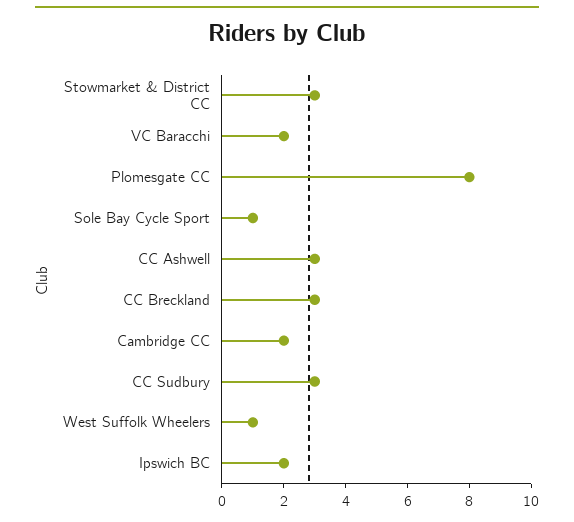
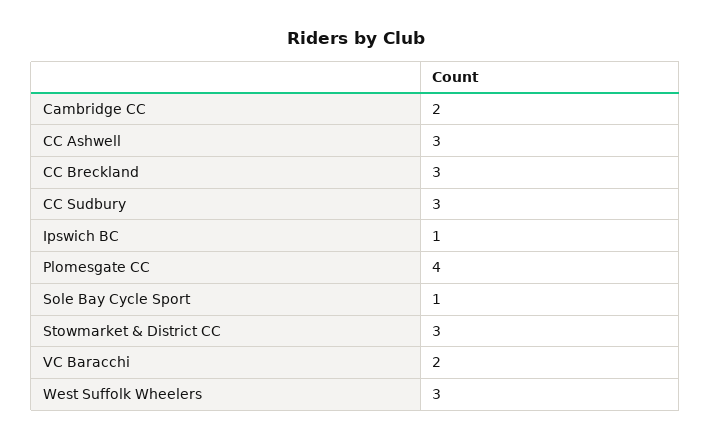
  {
    "Stowmarket & District CC": 3,
    "VC Baracchi": 2,
-   "Plomesgate CC": 8,
+   "Plomesgate CC": 4,
    "Sole Bay Cycle Sport": 1,
    "CC Ashwell": 3,
    "CC Breckland": 3,
    "Cambridge CC": 2,
    "CC Sudbury": 3,
-   "West Suffolk Wheelers": 1,
+   "West Suffolk Wheelers": 3,
-   "Ipswich BC": 2
+   "Ipswich BC": 1
  }

